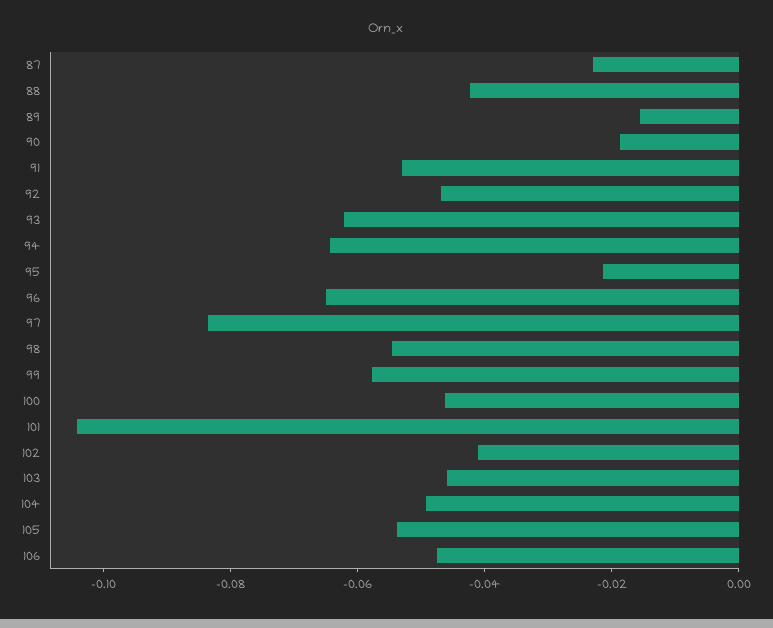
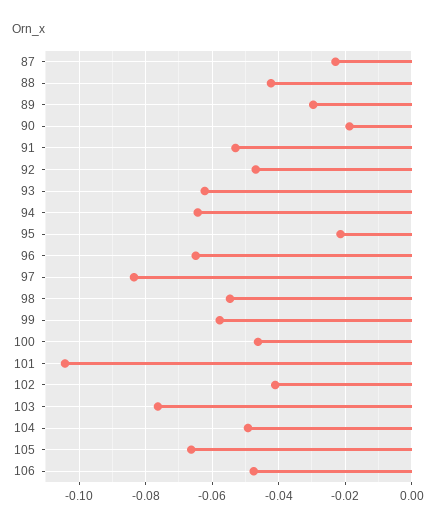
  {
    "87": -0.022,
    "88": -0.042,
-   "89": -0.015,
+   "89": -0.03,
    "90": -0.018,
    "91": -0.054,
    "92": -0.046,
    "93": -0.062,
    "94": -0.064,
    "95": -0.022,
    "96": -0.064,
    "97": -0.084,
    "98": -0.054,
    "99": -0.058,
    "100": -0.046,
    "101": -0.104,
    "102": -0.042,
-   "103": -0.045,
+   "103": -0.076,
    "104": -0.05,
-   "105": -0.055,
+   "105": -0.066,
    "106": -0.048
  }

